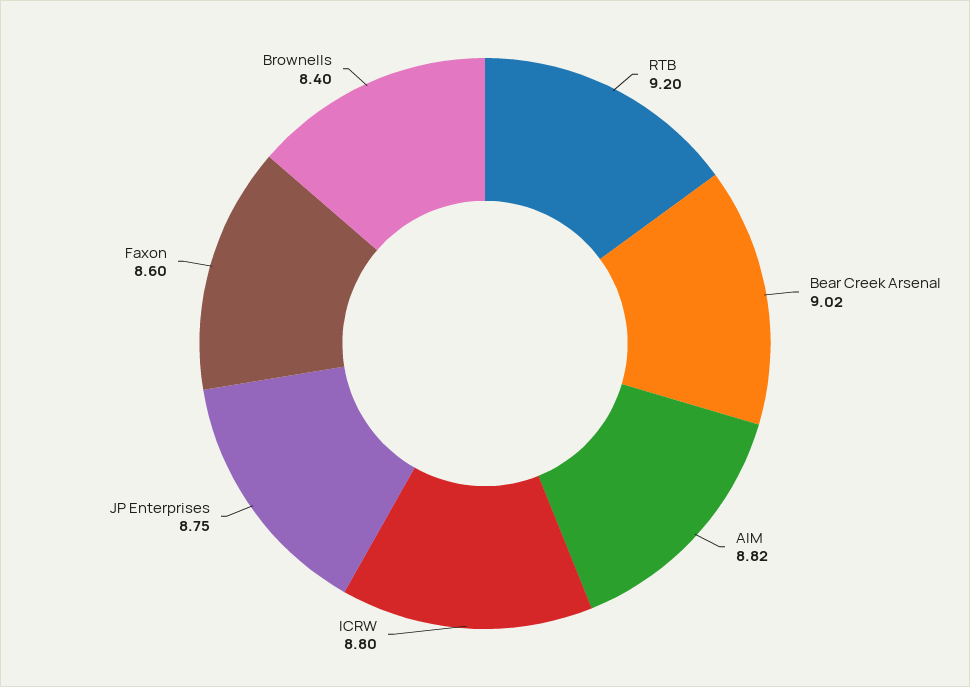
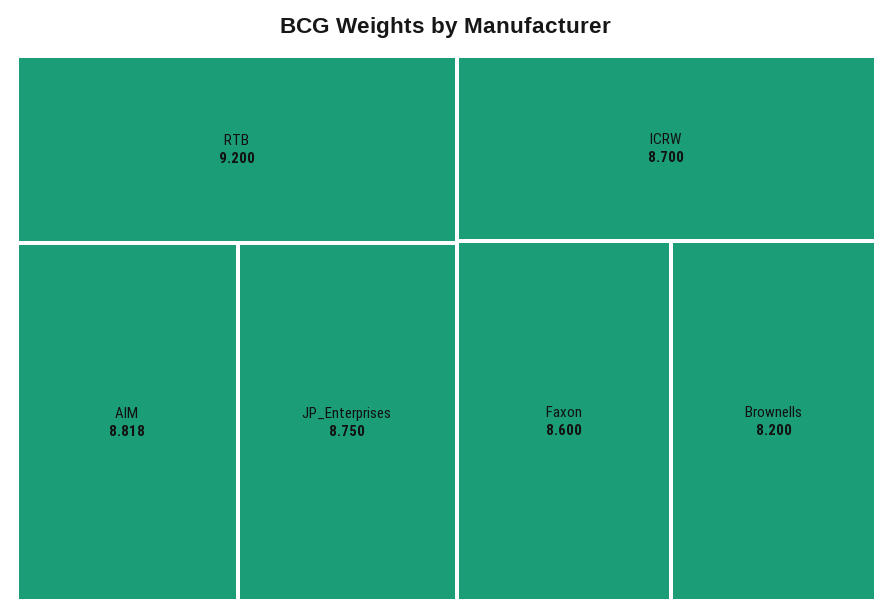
  {
    "RTB": 9.2,
-   "Bear Creek Arsenal": 9.02,
    "AIM": 8.818,
-   "ICRW": 8.8,
+   "ICRW": 8.7,
    "JP Enterprises": 8.75,
    "Faxon": 8.6,
-   "Brownells": 8.4
+   "Brownells": 8.2
  }

